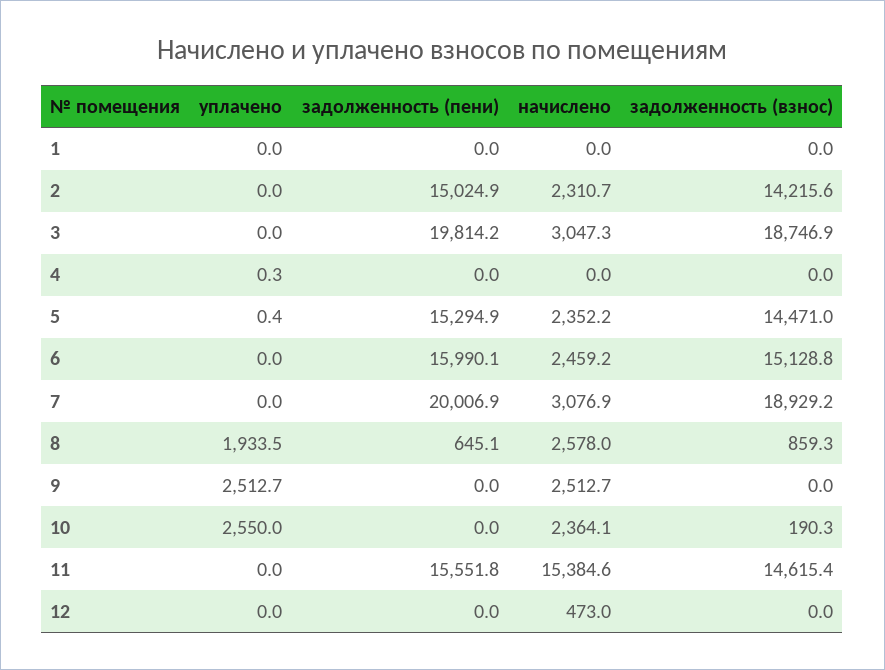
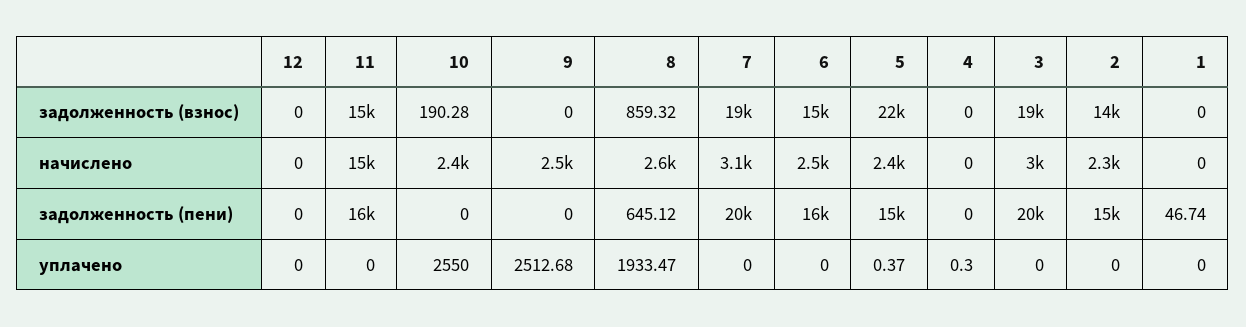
  {
    "уплачено": {
      "1": 0,
      "2": 0,
      "3": 0,
      "4": 0.3,
      "5": 0.37,
      "6": 0,
      "7": 0,
      "8": 1933.47,
      "9": 2512.68,
      "10": 2550,
      "11": 0,
      "12": 0
    },
    "задолженность (пени)": {
-     "1": 0,
+     "1": 46.74,
      "2": 15024.9,
      "3": 19814.2,
      "4": 0,
      "5": 15294.9,
      "6": 15990.1,
      "7": 20006.9,
      "8": 645.12,
      "9": 0,
      "10": 0,
      "11": 15551.8,
      "12": 0
    },
    "начислено": {
      "1": 0,
      "2": 2310.7,
      "3": 3047.3,
      "4": 0,
      "5": 2352.2,
      "6": 2459.2,
      "7": 3076.9,
      "8": 2578,
      "9": 2512.7,
      "10": 2364.1,
      "11": 15384.6,
-     "12": 473
+     "12": 0
    },
    "задолженность (взнос)": {
      "1": 0,
      "2": 14215.6,
      "3": 18746.9,
      "4": 0,
-     "5": 14471,
+     "5": 22000,
      "6": 15128.8,
      "7": 18929.2,
      "8": 859.32,
      "9": 0,
      "10": 190.28,
      "11": 14615.4,
      "12": 0
    }
  }

